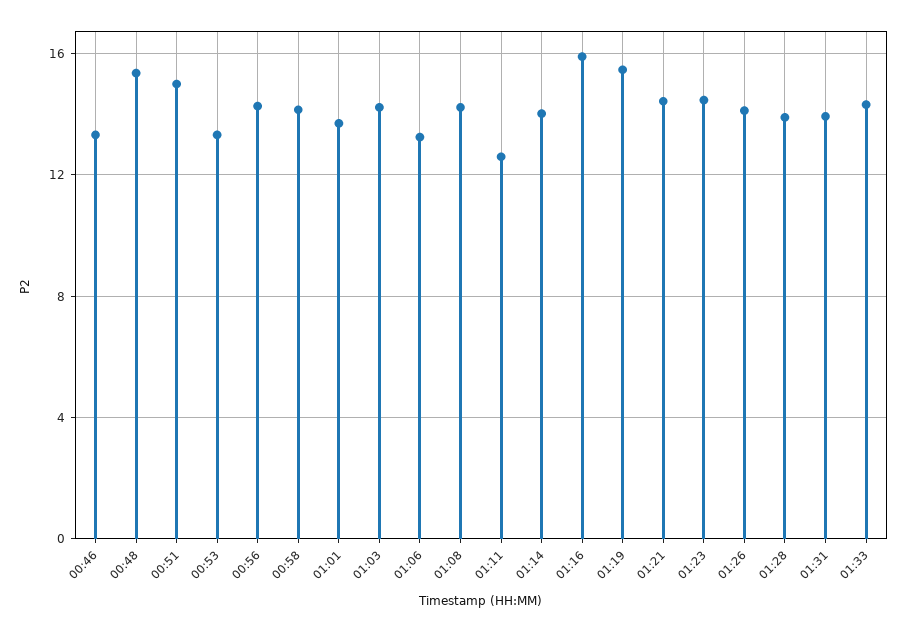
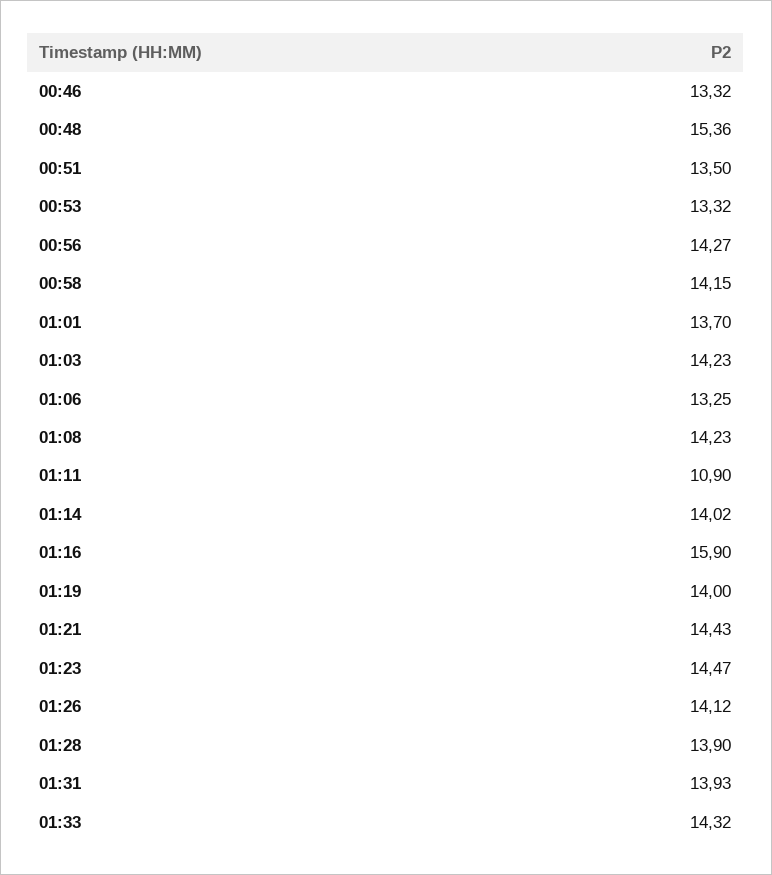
  {
    "00:46": 13.32,
    "00:48": 15.36,
-   "00:51": 15,
+   "00:51": 13.5,
    "00:53": 13.32,
    "00:56": 14.27,
    "00:58": 14.15,
    "01:01": 13.7,
    "01:03": 14.23,
    "01:06": 13.25,
    "01:08": 14.23,
-   "01:11": 12.5,
+   "01:11": 10.9,
    "01:14": 14.02,
    "01:16": 15.9,
-   "01:19": 15.5,
+   "01:19": 14,
    "01:21": 14.43,
    "01:23": 14.47,
    "01:26": 14.12,
    "01:28": 13.9,
    "01:31": 13.93,
    "01:33": 14.32
  }

